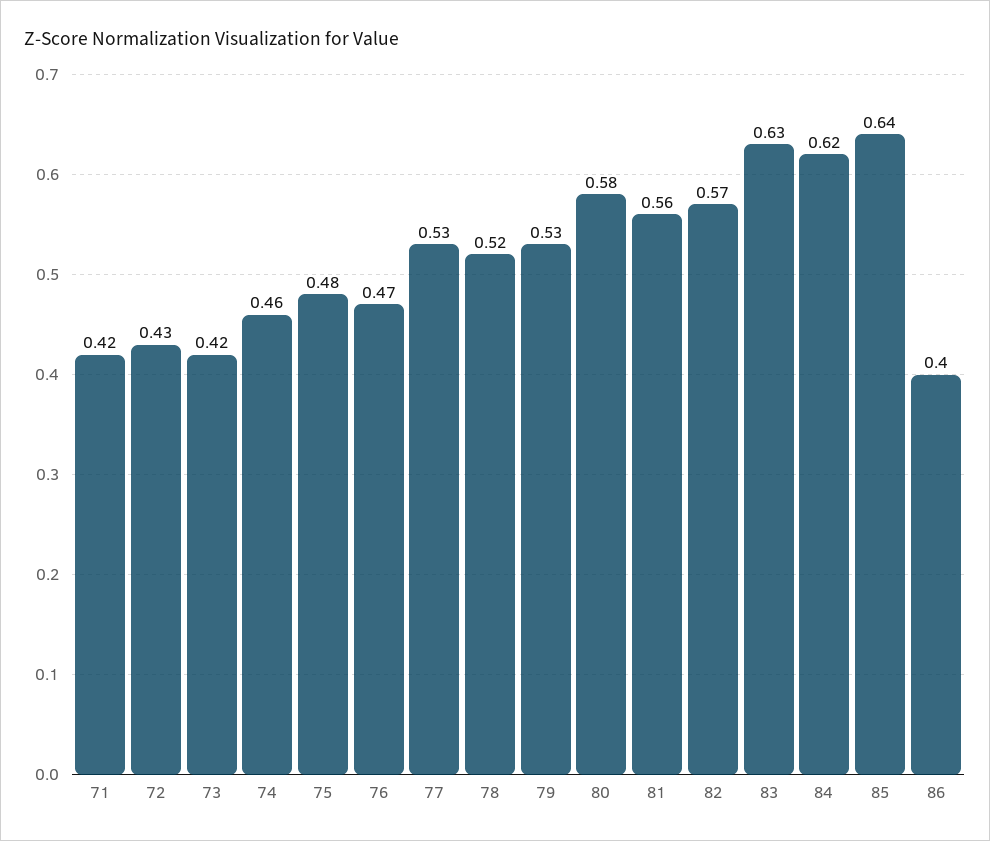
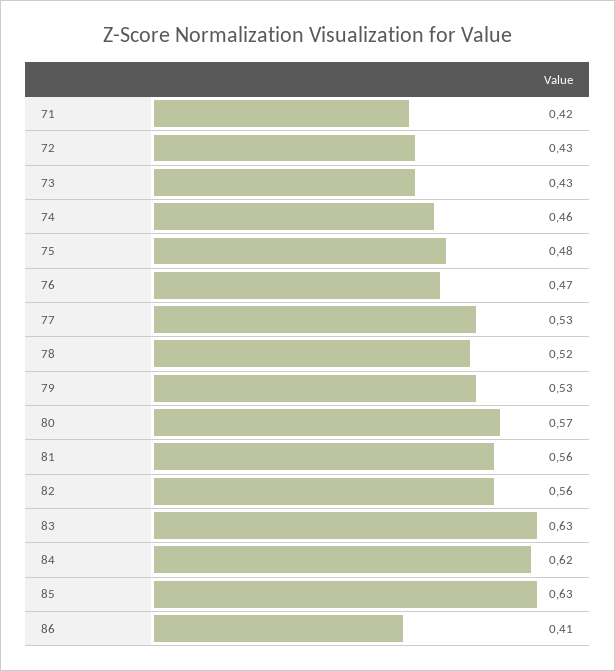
  {
    "71": 0.42,
    "72": 0.43,
-   "73": 0.42,
+   "73": 0.43,
    "74": 0.46,
    "75": 0.48,
    "76": 0.47,
    "77": 0.53,
    "78": 0.52,
    "79": 0.53,
-   "80": 0.58,
+   "80": 0.57,
    "81": 0.56,
-   "82": 0.57,
+   "82": 0.56,
    "83": 0.63,
    "84": 0.62,
-   "85": 0.64,
+   "85": 0.63,
-   "86": 0.4
+   "86": 0.41
  }

